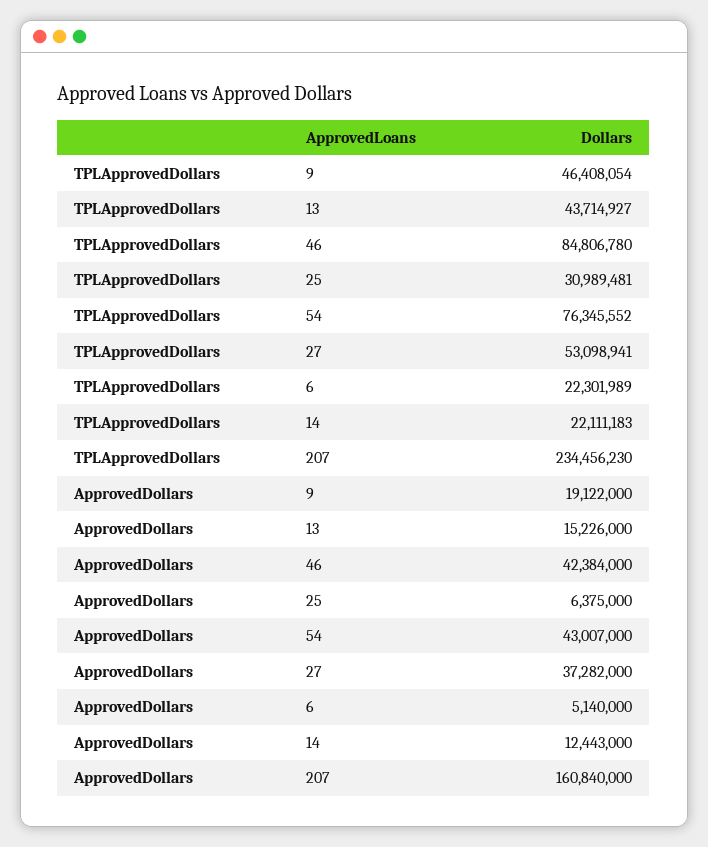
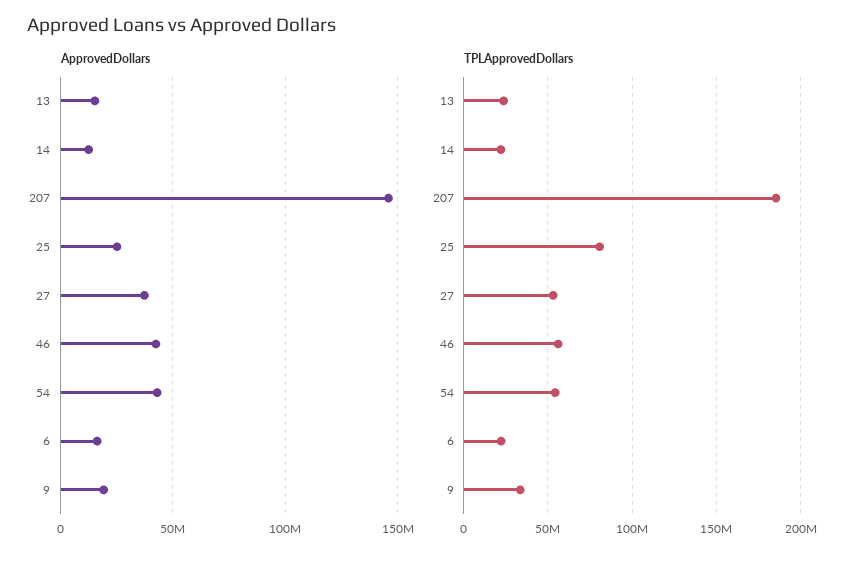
  {
    "TPLApprovedDollars": {
-     "9": 46408054,
+     "9": 35000000,
-     "13": 43714927,
+     "13": 25000000,
-     "46": 84806780,
+     "46": 55000000,
-     "25": 30989481,
+     "25": 80000000,
-     "54": 76345552,
+     "54": 55000000,
      "27": 53098941,
      "6": 22301989,
      "14": 22111183,
-     "207": 234456230
+     "207": 185000000
    },
    "ApprovedDollars": {
      "9": 19122000,
      "13": 15226000,
      "46": 42384000,
-     "25": 6375000,
+     "25": 25000000,
      "54": 43007000,
      "27": 37282000,
-     "6": 5140000,
+     "6": 15000000,
      "14": 12443000,
-     "207": 160840000
+     "207": 145000000
    }
  }

